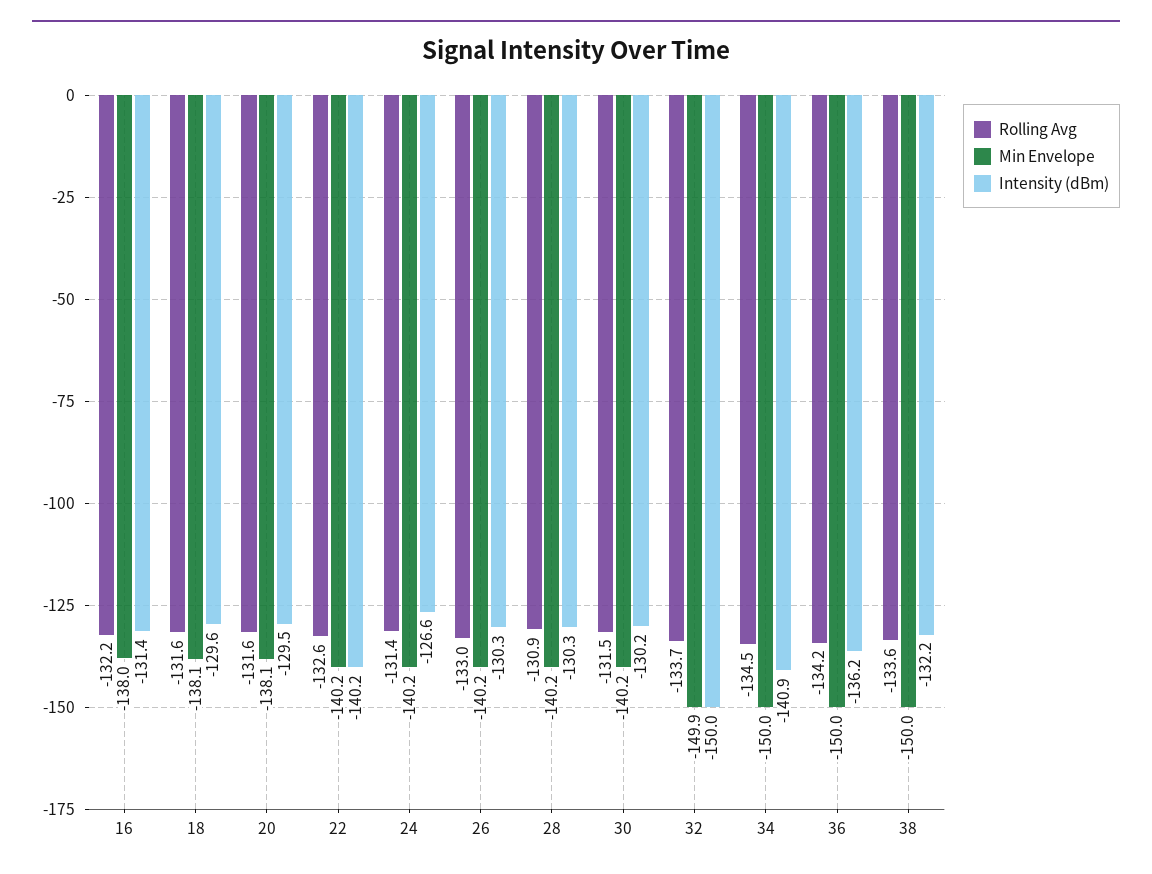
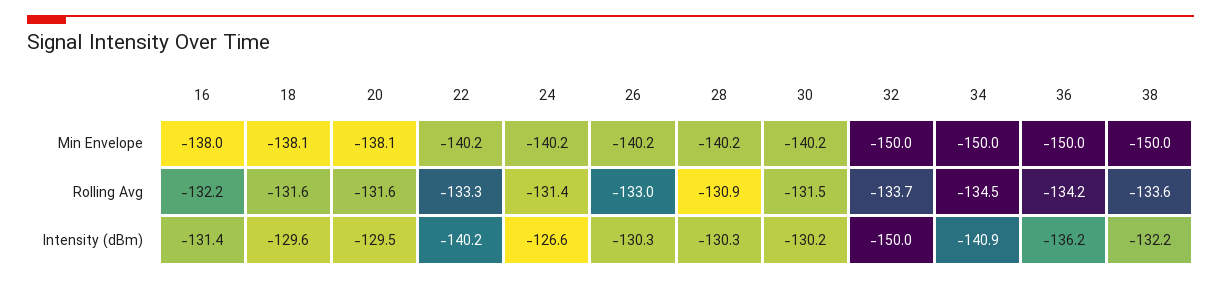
  {
    "Rolling Avg": {
      "16": -132.2,
      "18": -131.6,
      "20": -131.6,
-     "22": -132.6,
+     "22": -133.3,
      "24": -131.4,
      "26": -133,
      "28": -130.9,
      "30": -131.5,
      "32": -133.7,
      "34": -134.5,
      "36": -134.2,
      "38": -133.6
    },
    "Min Envelope": {
      "16": -138,
      "18": -138.1,
      "20": -138.1,
      "22": -140.2,
      "24": -140.2,
      "26": -140.2,
      "28": -140.2,
      "30": -140.2,
-     "32": -149.9,
+     "32": -150,
      "34": -150,
      "36": -150,
      "38": -150
    },
    "Intensity (dBm)": {
      "16": -131.4,
      "18": -129.6,
      "20": -129.5,
      "22": -140.2,
      "24": -126.6,
      "26": -130.3,
      "28": -130.3,
      "30": -130.2,
      "32": -150,
      "34": -140.9,
      "36": -136.2,
      "38": -132.2
    }
  }

